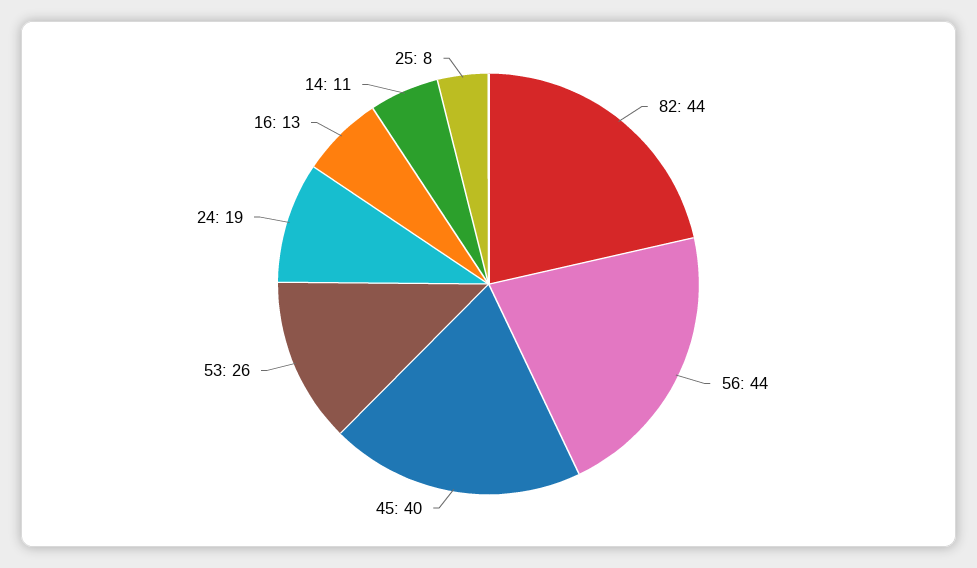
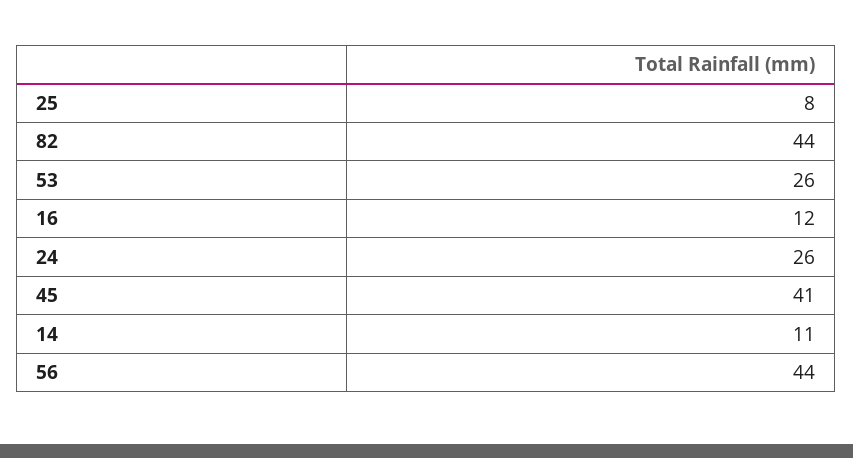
  {
    "82": 44,
    "56": 44,
-   "45": 40,
+   "45": 41,
    "53": 26,
-   "24": 19,
+   "24": 26,
-   "16": 13,
+   "16": 12,
    "14": 11,
    "25": 8
  }

